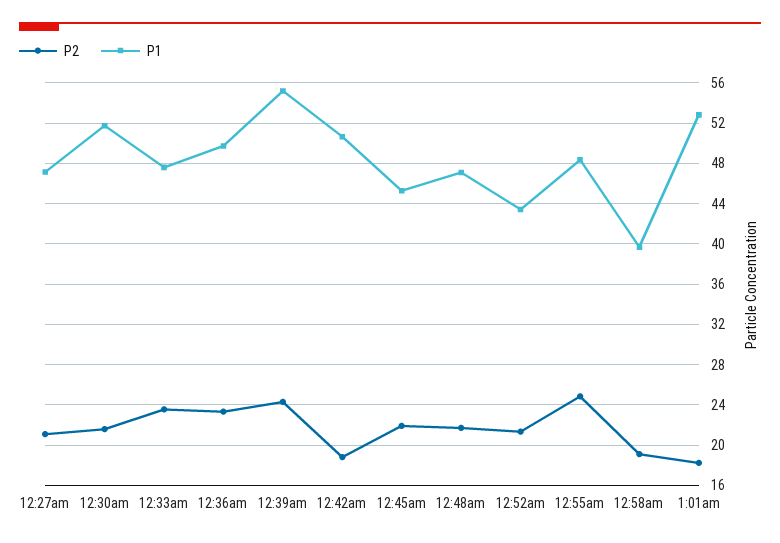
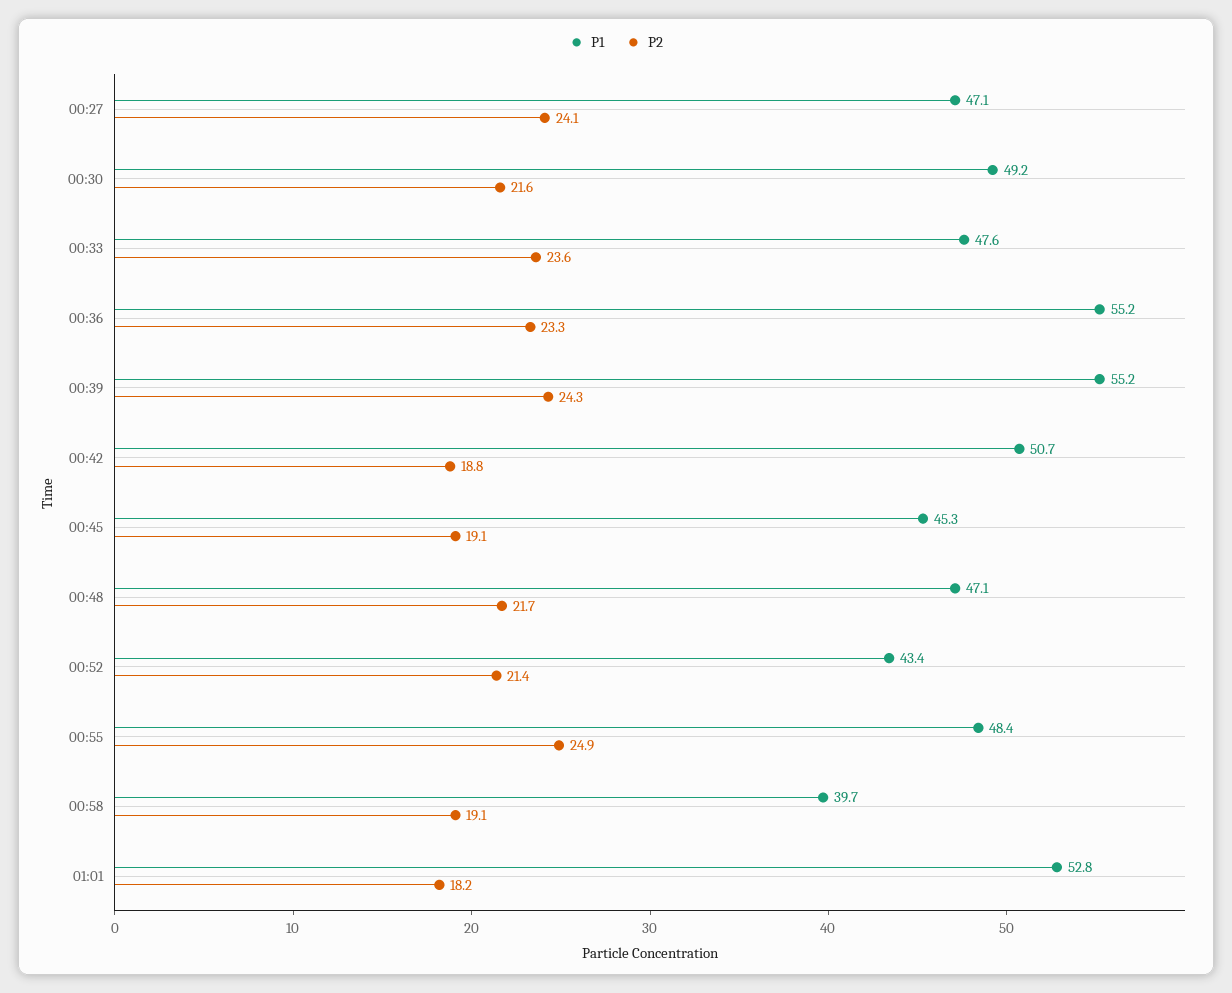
  {
    "P2": {
-     "12:27am": 21,
+     "12:27am": 24.1,
      "12:30am": 21.6,
      "12:33am": 23.6,
      "12:36am": 23.3,
      "12:39am": 24.3,
      "12:42am": 18.8,
-     "12:45am": 22,
+     "12:45am": 19.1,
      "12:48am": 21.7,
      "12:52am": 21.4,
      "12:55am": 24.9,
      "12:58am": 19.1,
      "1:01am": 18.2
    },
    "P1": {
      "12:27am": 47.1,
-     "12:30am": 52,
+     "12:30am": 49.2,
      "12:33am": 47.6,
-     "12:36am": 50,
+     "12:36am": 55.2,
      "12:39am": 55.2,
      "12:42am": 50.7,
      "12:45am": 45.3,
      "12:48am": 47.1,
      "12:52am": 43.4,
      "12:55am": 48.4,
      "12:58am": 39.7,
      "1:01am": 52.8
    }
  }

